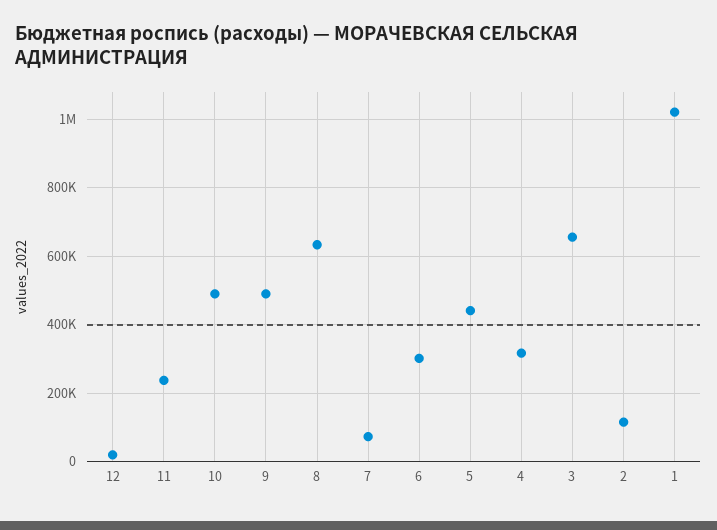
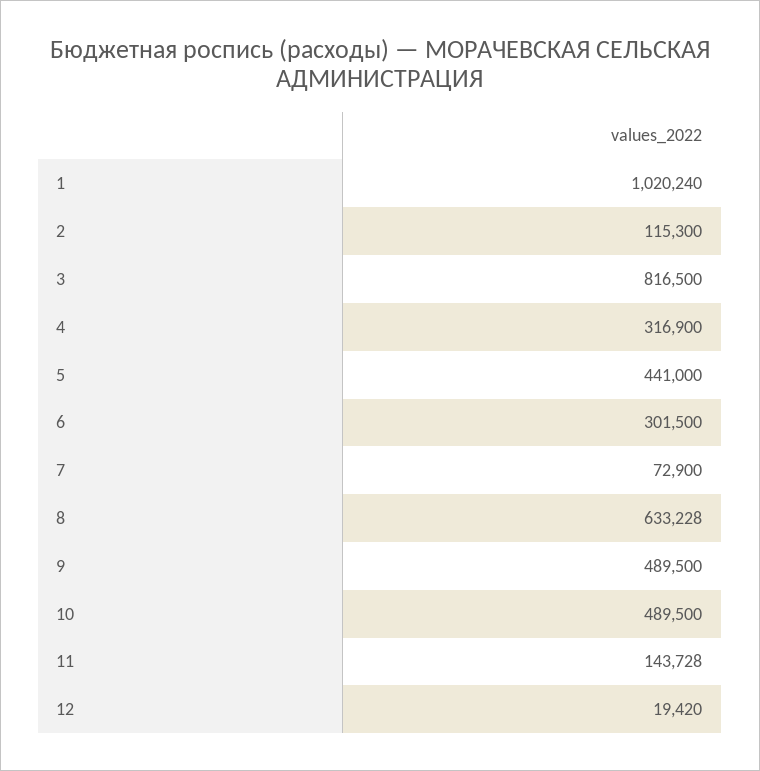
  {
    "12": 19420,
-   "11": 240000,
+   "11": 143728,
    "10": 489500,
    "9": 489500,
    "8": 633228,
    "7": 72900,
    "6": 301500,
    "5": 441000,
    "4": 316900,
-   "3": 660000,
+   "3": 816500,
    "2": 115300,
    "1": 1020240
  }

